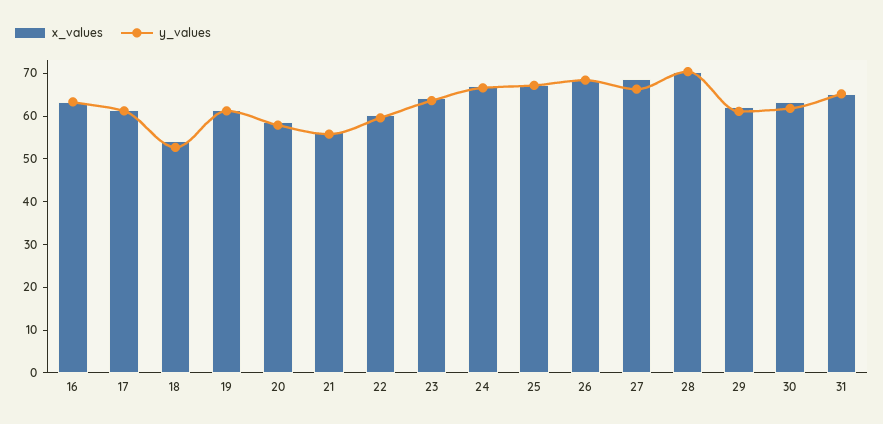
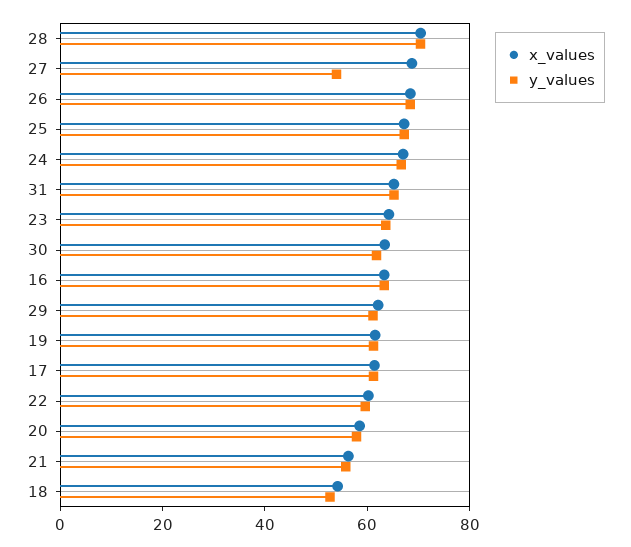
  {
    "x_values": {
      "16": 64,
      "17": 62,
      "18": 54,
      "19": 62,
      "20": 58,
      "21": 56,
      "22": 60,
      "23": 64,
      "24": 68,
      "25": 68,
      "26": 68,
      "27": 68,
      "28": 70,
      "29": 62,
      "30": 64,
      "31": 66
    },
    "y_values": {
      "16": 64,
      "17": 62,
      "18": 52,
      "19": 62,
      "20": 58,
      "21": 56,
      "22": 60,
      "23": 64,
      "24": 66,
      "25": 68,
      "26": 68,
-     "27": 66,
+     "27": 55,
      "28": 70,
      "29": 62,
      "30": 62,
      "31": 66
    }
  }

